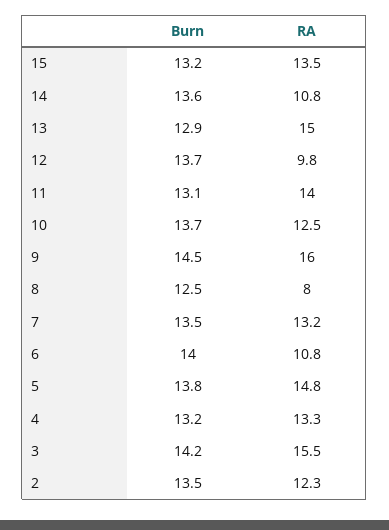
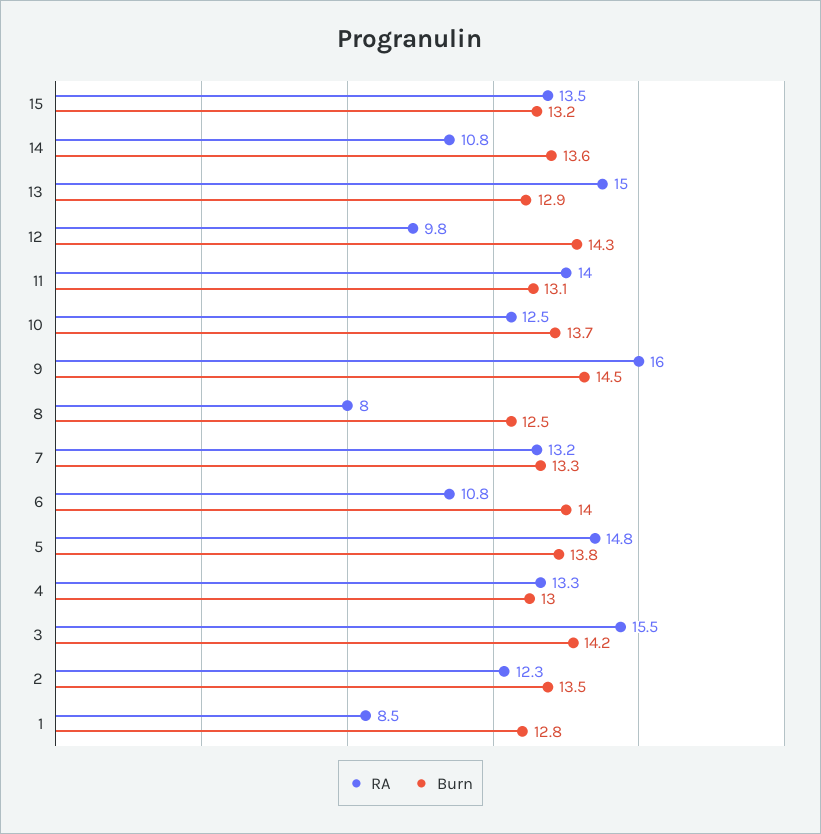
  {
    "Burn": {
      "15": 13.2,
      "14": 13.6,
      "13": 12.9,
-     "12": 13.7,
+     "12": 14.3,
      "11": 13.1,
      "10": 13.7,
      "9": 14.5,
      "8": 12.5,
-     "7": 13.5,
+     "7": 13.3,
      "6": 14,
      "5": 13.8,
-     "4": 13.2,
+     "4": 13,
      "3": 14.2,
-     "2": 13.5
+     "2": 13.5,
+     "1": 12.8
    },
    "RA": {
      "15": 13.5,
      "14": 10.8,
      "13": 15,
      "12": 9.8,
      "11": 14,
      "10": 12.5,
      "9": 16,
      "8": 8,
      "7": 13.2,
      "6": 10.8,
      "5": 14.8,
      "4": 13.3,
      "3": 15.5,
-     "2": 12.3
+     "2": 12.3,
+     "1": 8.5
    }
  }

